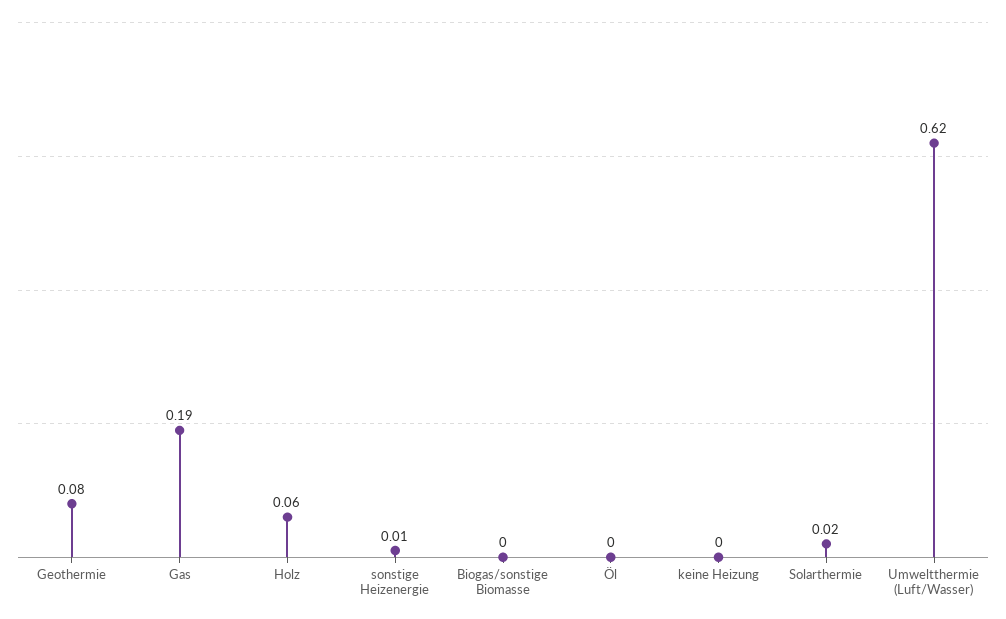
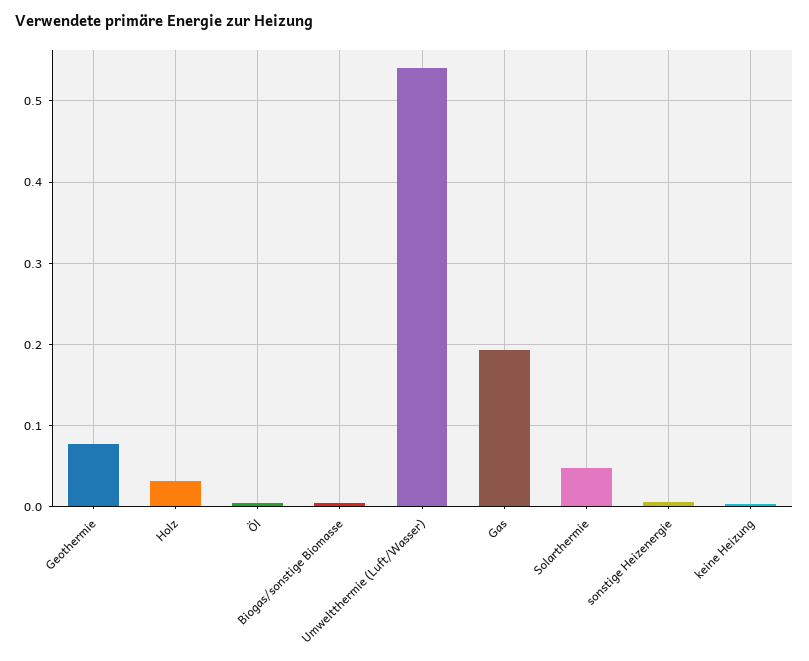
  {
    "Geothermie": 0.08,
    "Gas": 0.19,
-   "Holz": 0.06,
+   "Holz": 0.03,
    "sonstige Heizenergie": 0.01,
    "Biogas/sonstige Biomasse": 0,
    "Öl": 0,
    "keine Heizung": 0,
-   "Solarthermie": 0.02,
+   "Solarthermie": 0.05,
-   "Umweltthermie (Luft/Wasser)": 0.62
+   "Umweltthermie (Luft/Wasser)": 0.54
  }

